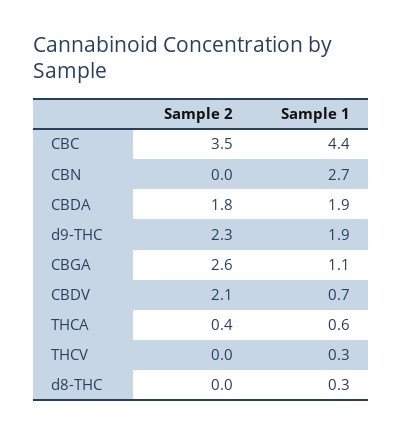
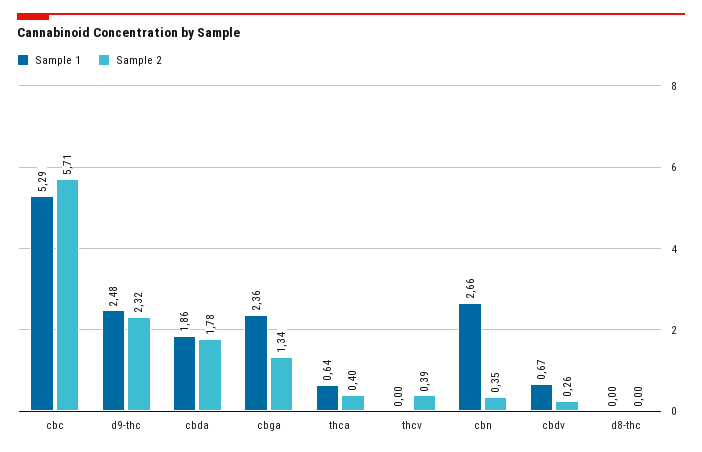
  {
    "Sample 2": {
-     "CBC": 3.5,
+     "CBC": 5.71,
-     "CBN": 0,
+     "CBN": 0.35,
      "CBDA": 1.78,
      "d9-THC": 2.32,
-     "CBGA": 2.6,
+     "CBGA": 1.34,
-     "CBDV": 2.1,
+     "CBDV": 0.26,
      "THCA": 0.4,
-     "THCV": 0,
+     "THCV": 0.39,
      "d8-THC": 0
    },
    "Sample 1": {
-     "CBC": 4.4,
+     "CBC": 5.29,
      "CBN": 2.66,
      "CBDA": 1.86,
-     "d9-THC": 1.9,
+     "d9-THC": 2.48,
-     "CBGA": 1.1,
+     "CBGA": 2.36,
      "CBDV": 0.67,
      "THCA": 0.64,
-     "THCV": 0.3,
+     "THCV": 0,
-     "d8-THC": 0.3
+     "d8-THC": 0
    }
  }

